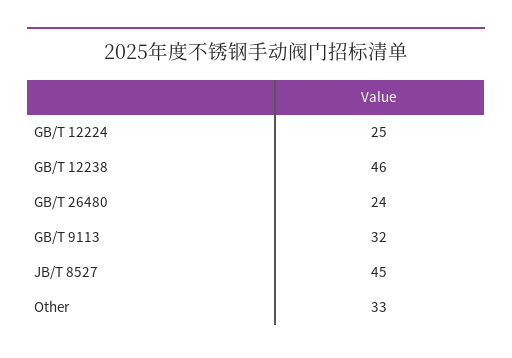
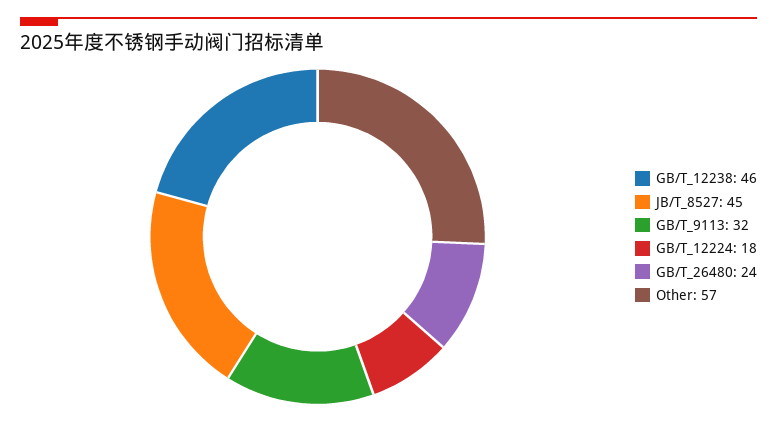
  {
-   "GB/T 12224": 25,
+   "GB/T 12224": 18,
    "GB/T 12238": 46,
    "GB/T 26480": 24,
    "GB/T 9113": 32,
    "JB/T 8527": 45,
-   "Other": 33
+   "Other": 57
  }

